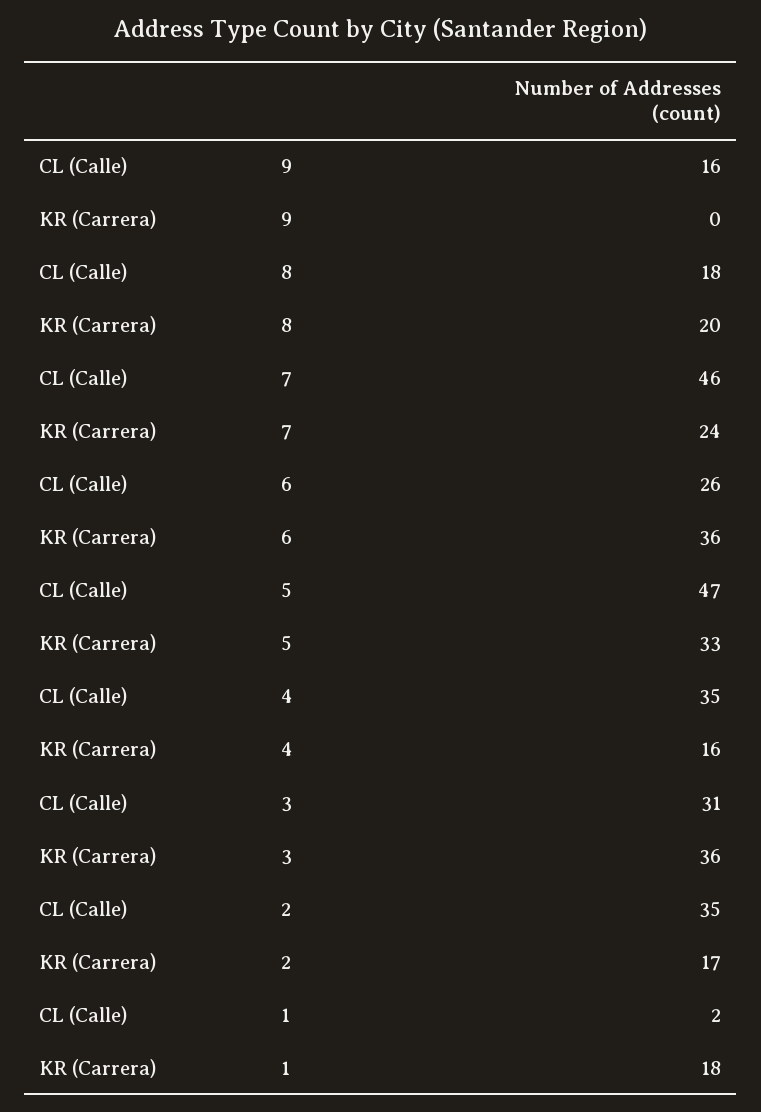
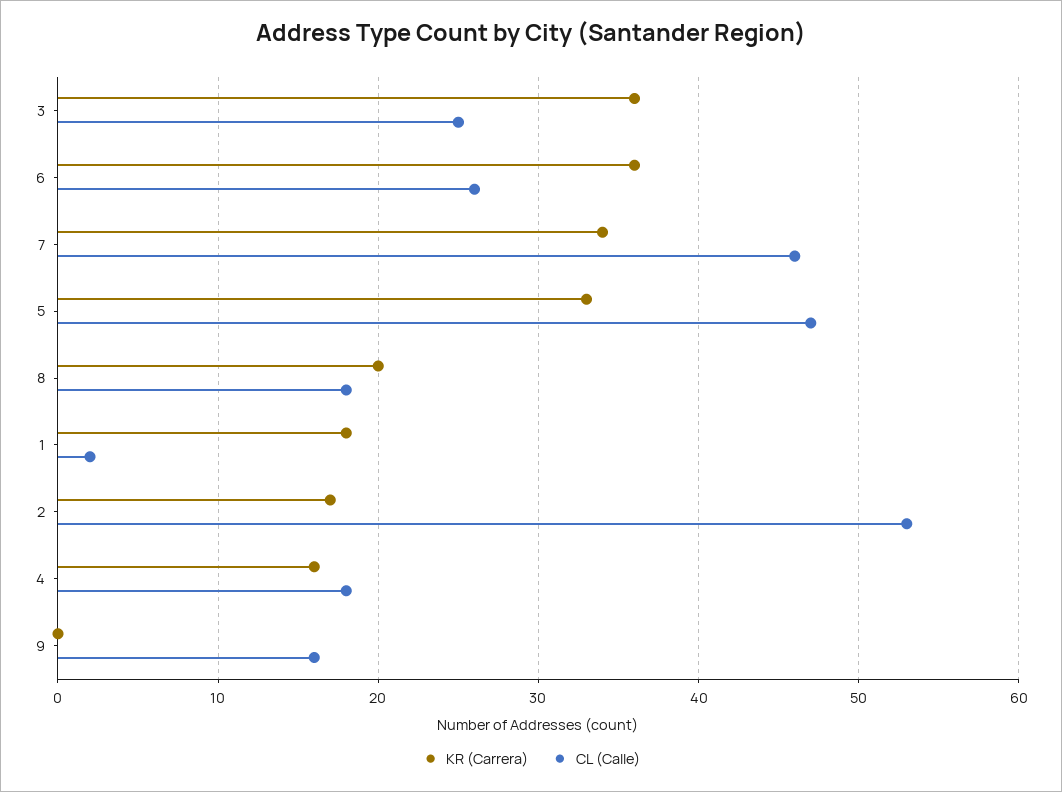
  {
    "CL (Calle)": {
      "9": 16,
      "8": 18,
      "7": 46,
      "6": 26,
      "5": 47,
-     "4": 35,
+     "4": 18,
-     "3": 31,
+     "3": 25,
-     "2": 35,
+     "2": 53,
      "1": 2
    },
    "KR (Carrera)": {
      "9": 0,
      "8": 20,
-     "7": 24,
+     "7": 34,
      "6": 36,
      "5": 33,
      "4": 16,
      "3": 36,
      "2": 17,
      "1": 18
    }
  }

